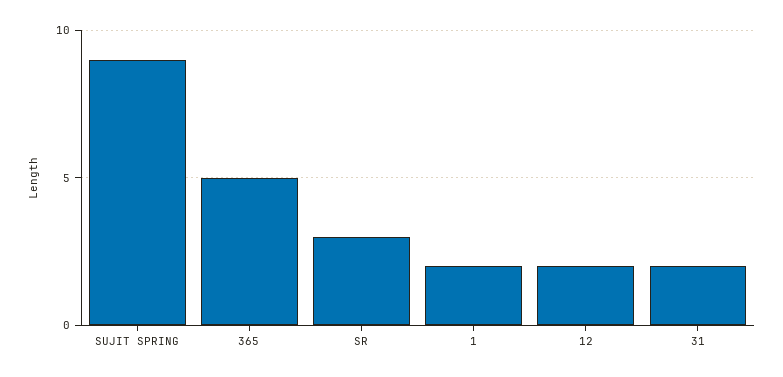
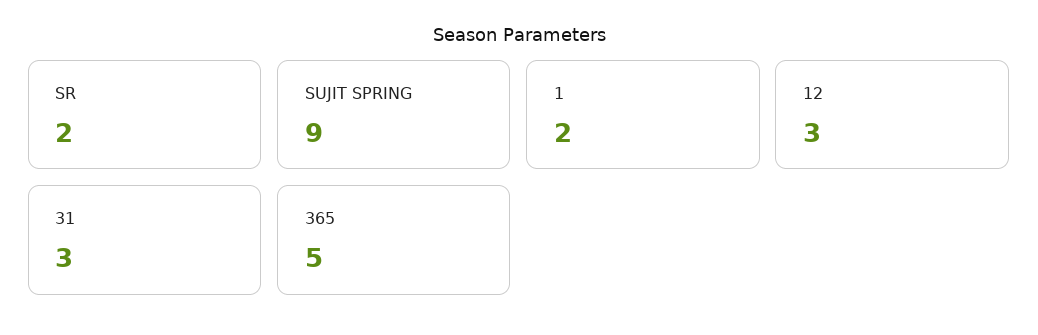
  {
    "SUJIT SPRING": 9,
    "365": 5,
-   "SR": 3,
+   "SR": 2,
    "1": 2,
-   "12": 2,
+   "12": 3,
-   "31": 2
+   "31": 3
  }

